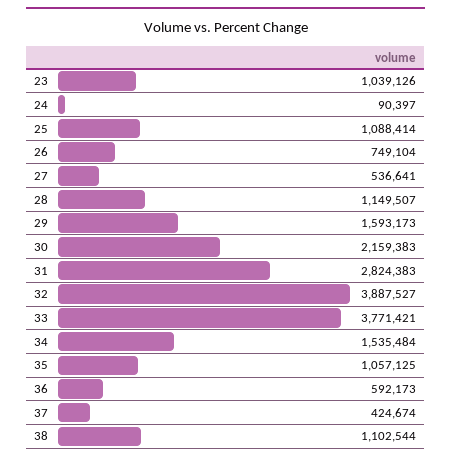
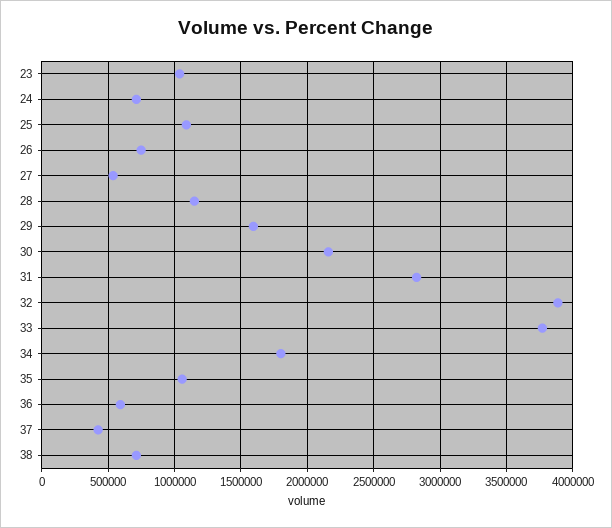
  {
    "23": 1039126,
-   "24": 90397,
+   "24": 700000,
    "25": 1088414,
    "26": 749104,
    "27": 536641,
    "28": 1149507,
    "29": 1593173,
    "30": 2159383,
    "31": 2824383,
    "32": 3887527,
    "33": 3771421,
-   "34": 1535484,
+   "34": 1800000,
    "35": 1057125,
    "36": 592173,
    "37": 424674,
-   "38": 1102544
+   "38": 700000
  }

